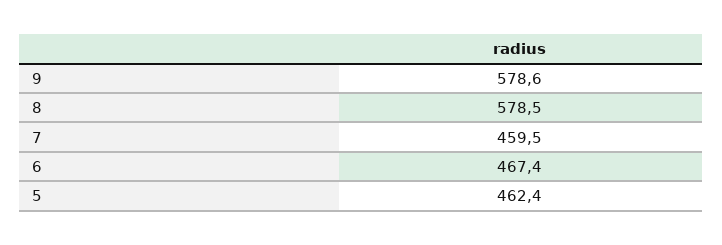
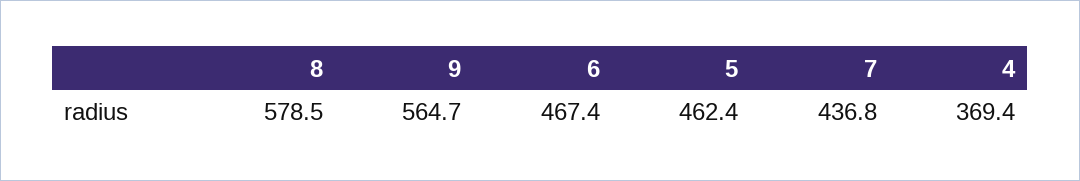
  {
-   "9": 578.6,
+   "9": 564.7,
    "8": 578.5,
-   "7": 459.5,
+   "7": 436.8,
    "6": 467.4,
-   "5": 462.4
+   "5": 462.4,
+   "4": 369.4
  }

